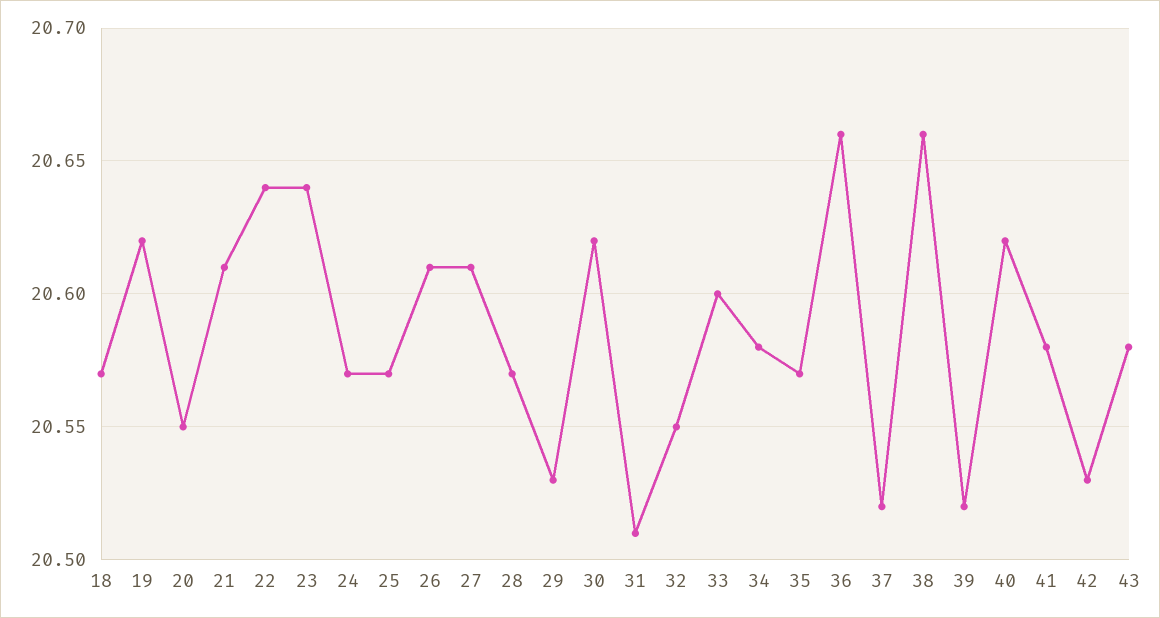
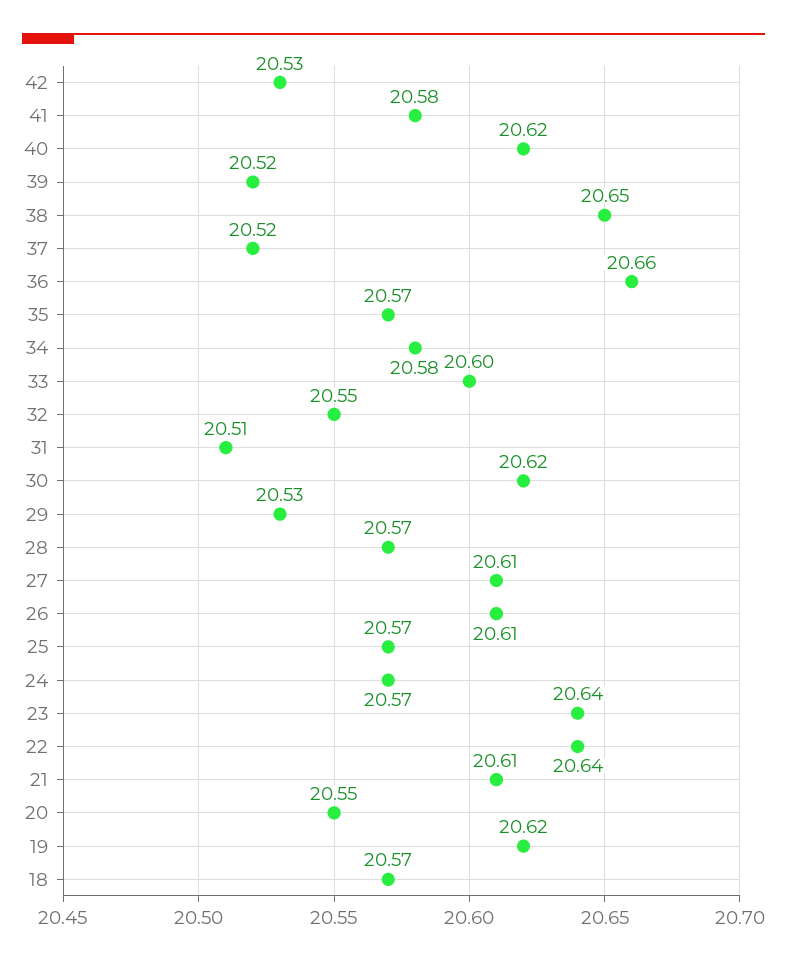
  {
    "18": 20.57,
    "19": 20.62,
    "20": 20.55,
    "21": 20.61,
    "22": 20.64,
    "23": 20.64,
    "24": 20.57,
    "25": 20.57,
    "26": 20.61,
    "27": 20.61,
    "28": 20.57,
    "29": 20.53,
    "30": 20.62,
    "31": 20.51,
    "32": 20.55,
    "33": 20.6,
    "34": 20.58,
    "35": 20.57,
    "36": 20.66,
    "37": 20.52,
-   "38": 20.66,
+   "38": 20.65,
    "39": 20.52,
    "40": 20.62,
    "41": 20.58,
-   "42": 20.53,
+   "42": 20.53
-   "43": 20.58
  }

